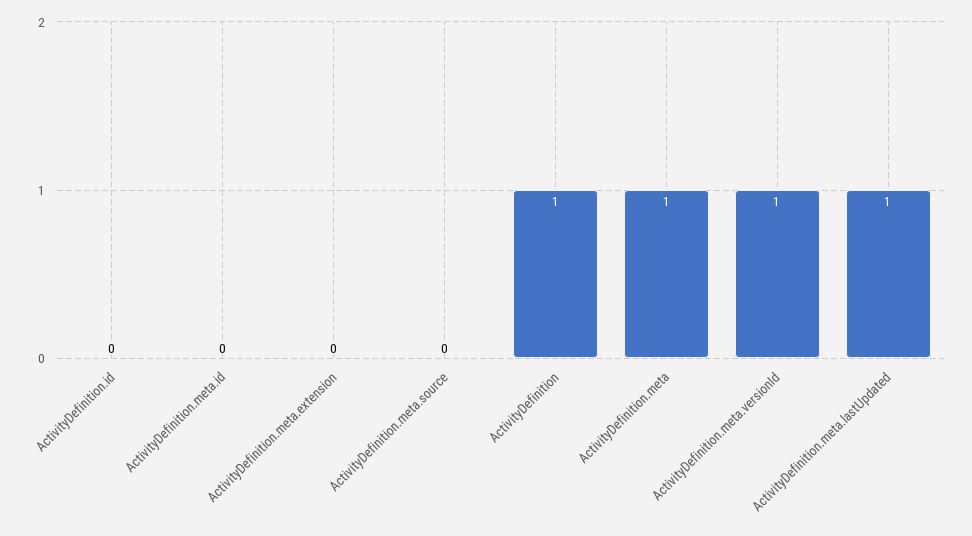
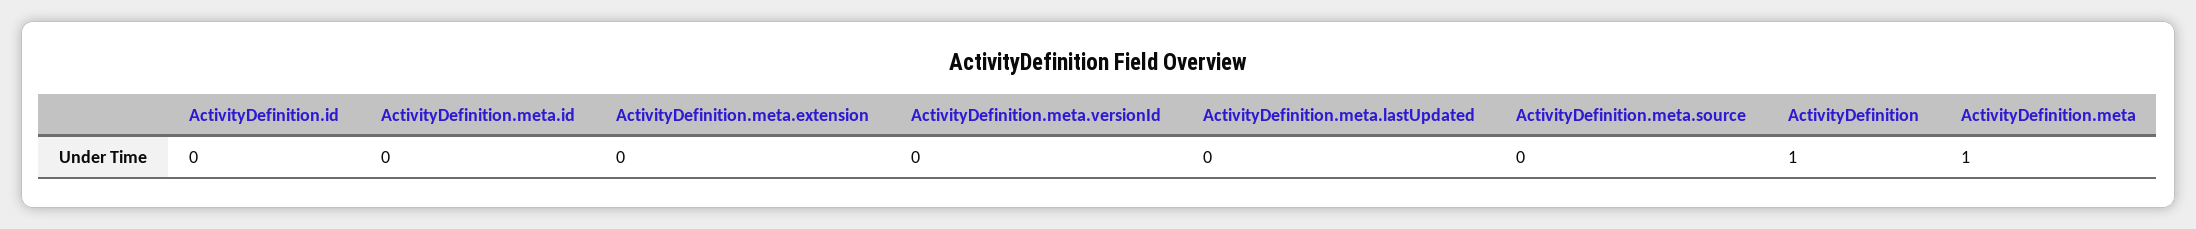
  {
    "ActivityDefinition.id": 0,
    "ActivityDefinition.meta.id": 0,
    "ActivityDefinition.meta.extension": 0,
    "ActivityDefinition.meta.source": 0,
    "ActivityDefinition": 1,
    "ActivityDefinition.meta": 1,
-   "ActivityDefinition.meta.versionId": 1,
+   "ActivityDefinition.meta.versionId": 0,
-   "ActivityDefinition.meta.lastUpdated": 1
+   "ActivityDefinition.meta.lastUpdated": 0
  }

